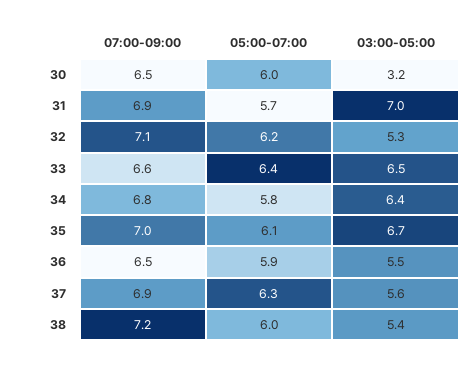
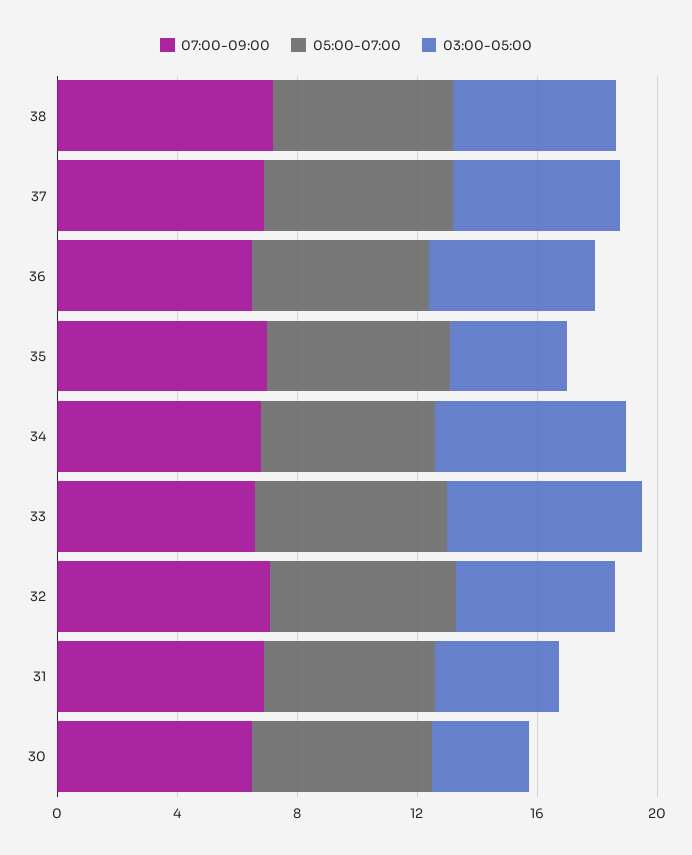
  {
    "07:00-09:00": {
      "30": 6.5,
      "31": 6.9,
      "32": 7.1,
      "33": 6.6,
      "34": 6.8,
      "35": 7,
      "36": 6.5,
      "37": 6.9,
      "38": 7.2
    },
    "05:00-07:00": {
      "30": 6,
      "31": 5.7,
      "32": 6.2,
      "33": 6.4,
      "34": 5.8,
      "35": 6.1,
      "36": 5.9,
      "37": 6.3,
      "38": 6
    },
    "03:00-05:00": {
      "30": 3.2,
-     "31": 7,
+     "31": 4,
      "32": 5.3,
      "33": 6.5,
      "34": 6.4,
-     "35": 6.7,
+     "35": 4,
      "36": 5.5,
      "37": 5.6,
      "38": 5.4
    }
  }

